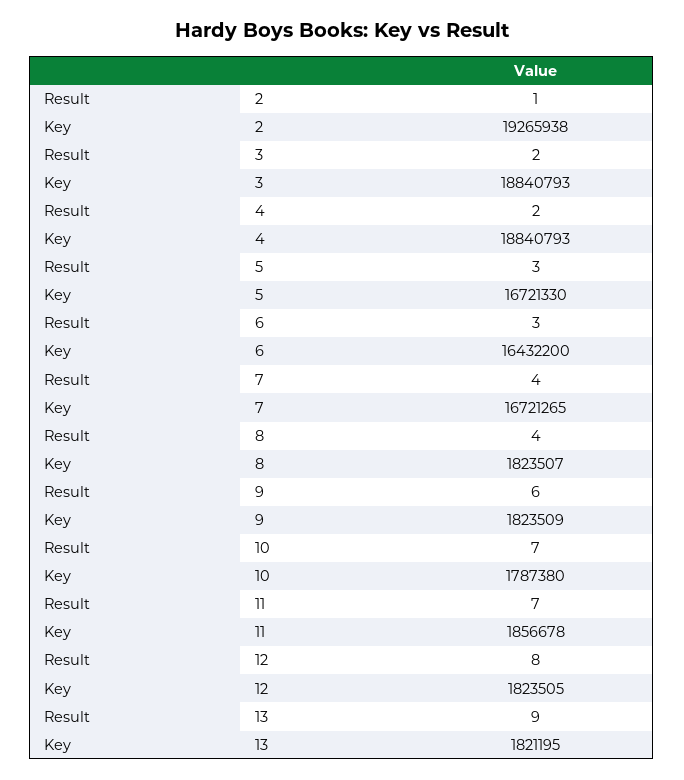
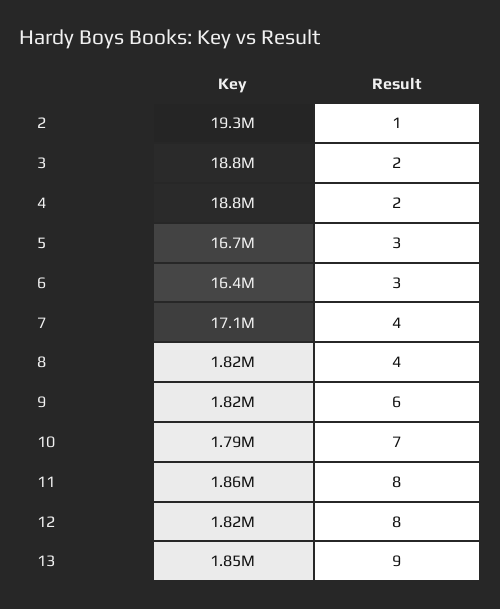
  {
    "Result": {
      "2": 1,
      "3": 2,
      "4": 2,
      "5": 3,
      "6": 3,
      "7": 4,
      "8": 4,
      "9": 6,
      "10": 7,
-     "11": 7,
+     "11": 8,
      "12": 8,
      "13": 9
    },
    "Key": {
      "2": 19265938,
      "3": 18840793,
      "4": 18840793,
      "5": 16721330,
      "6": 16432200,
-     "7": 16721265,
+     "7": 17100000,
      "8": 1823507,
      "9": 1823509,
      "10": 1787380,
      "11": 1856678,
      "12": 1823505,
-     "13": 1821195
+     "13": 1850000
    }
  }

